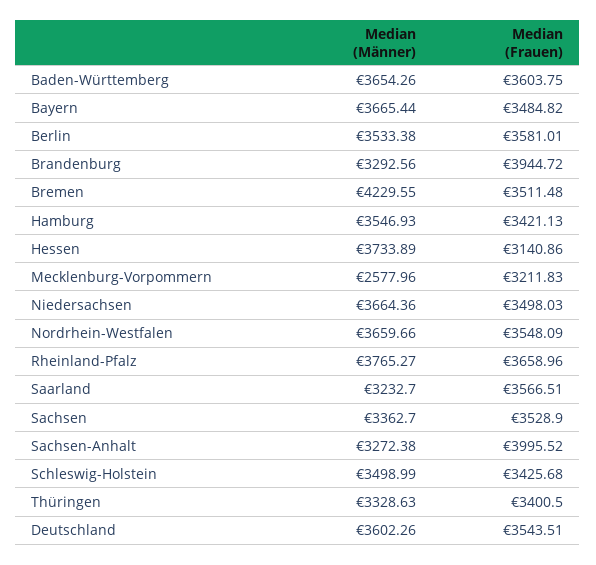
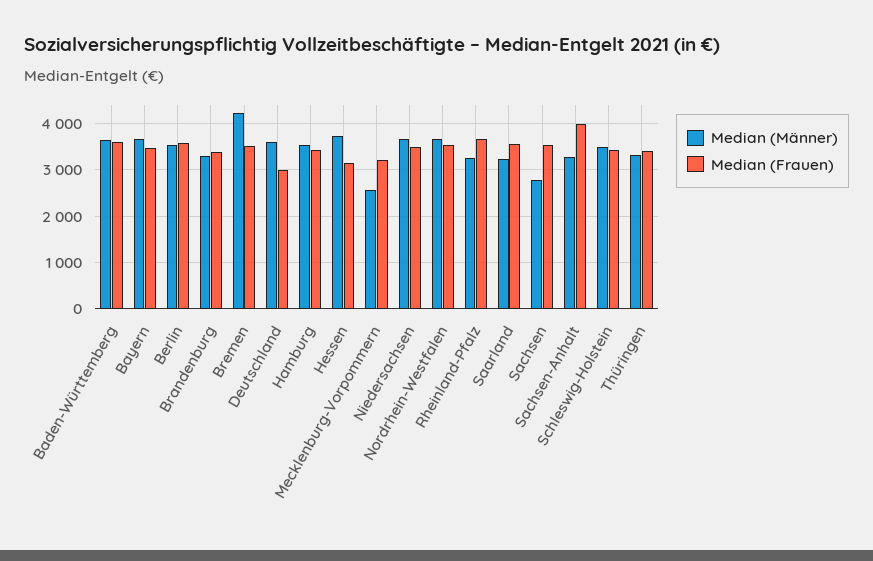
  {
    "Median (Männer)": {
      "Baden-Württemberg": 3654.26,
      "Bayern": 3665.44,
      "Berlin": 3533.38,
      "Brandenburg": 3292.56,
      "Bremen": 4229.55,
      "Hamburg": 3546.93,
      "Hessen": 3733.89,
      "Mecklenburg-Vorpommern": 2577.96,
      "Niedersachsen": 3664.36,
      "Nordrhein-Westfalen": 3659.66,
-     "Rheinland-Pfalz": 3765.27,
+     "Rheinland-Pfalz": 3200,
      "Saarland": 3232.7,
-     "Sachsen": 3362.7,
+     "Sachsen": 2800,
      "Sachsen-Anhalt": 3272.38,
      "Schleswig-Holstein": 3498.99,
      "Thüringen": 3328.63,
      "Deutschland": 3602.26
    },
    "Median (Frauen)": {
      "Baden-Württemberg": 3603.75,
      "Bayern": 3484.82,
      "Berlin": 3581.01,
-     "Brandenburg": 3944.72,
+     "Brandenburg": 3400,
      "Bremen": 3511.48,
      "Hamburg": 3421.13,
      "Hessen": 3140.86,
      "Mecklenburg-Vorpommern": 3211.83,
      "Niedersachsen": 3498.03,
      "Nordrhein-Westfalen": 3548.09,
      "Rheinland-Pfalz": 3658.96,
      "Saarland": 3566.51,
      "Sachsen": 3528.9,
      "Sachsen-Anhalt": 3995.52,
      "Schleswig-Holstein": 3425.68,
      "Thüringen": 3400.5,
-     "Deutschland": 3543.51
+     "Deutschland": 3000
    }
  }

